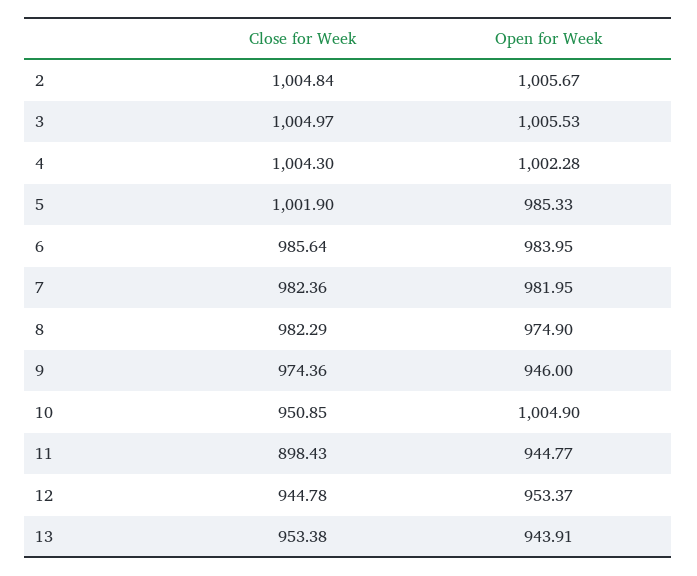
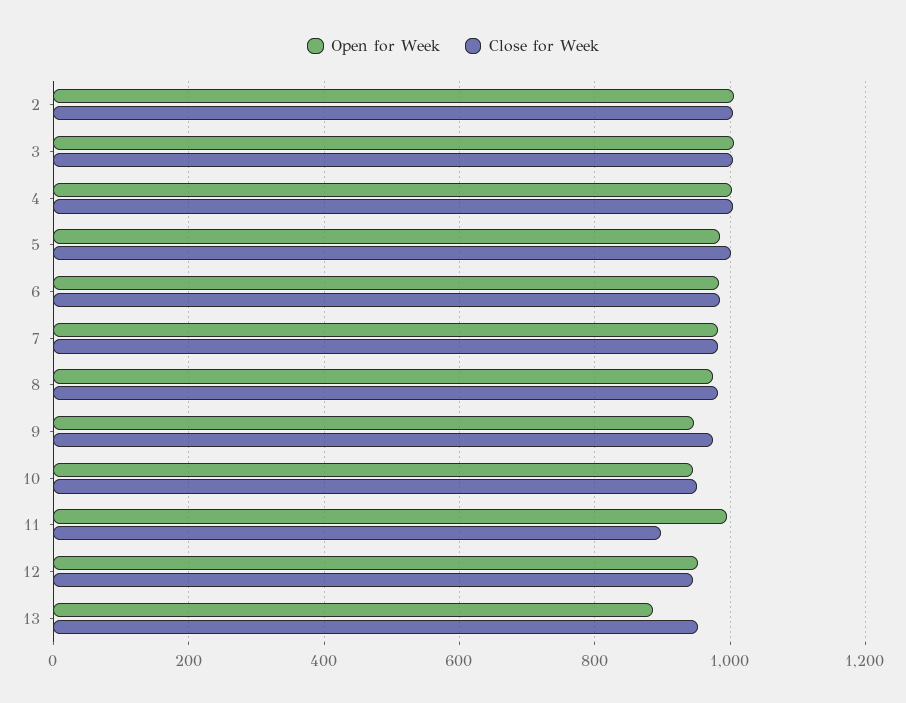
  {
    "Close for Week": {
      "2": 1004.84,
      "3": 1004.97,
      "4": 1004.3,
      "5": 1001.9,
      "6": 985.64,
      "7": 982.36,
      "8": 982.29,
      "9": 974.36,
      "10": 950.85,
      "11": 898.43,
      "12": 944.78,
      "13": 953.38
    },
    "Open for Week": {
      "2": 1005.67,
      "3": 1005.53,
      "4": 1002.28,
      "5": 985.33,
      "6": 983.95,
      "7": 981.95,
      "8": 974.9,
      "9": 946,
-     "10": 1004.9,
+     "10": 940,
-     "11": 944.77,
+     "11": 1000,
      "12": 953.37,
-     "13": 943.91
+     "13": 880
    }
  }

